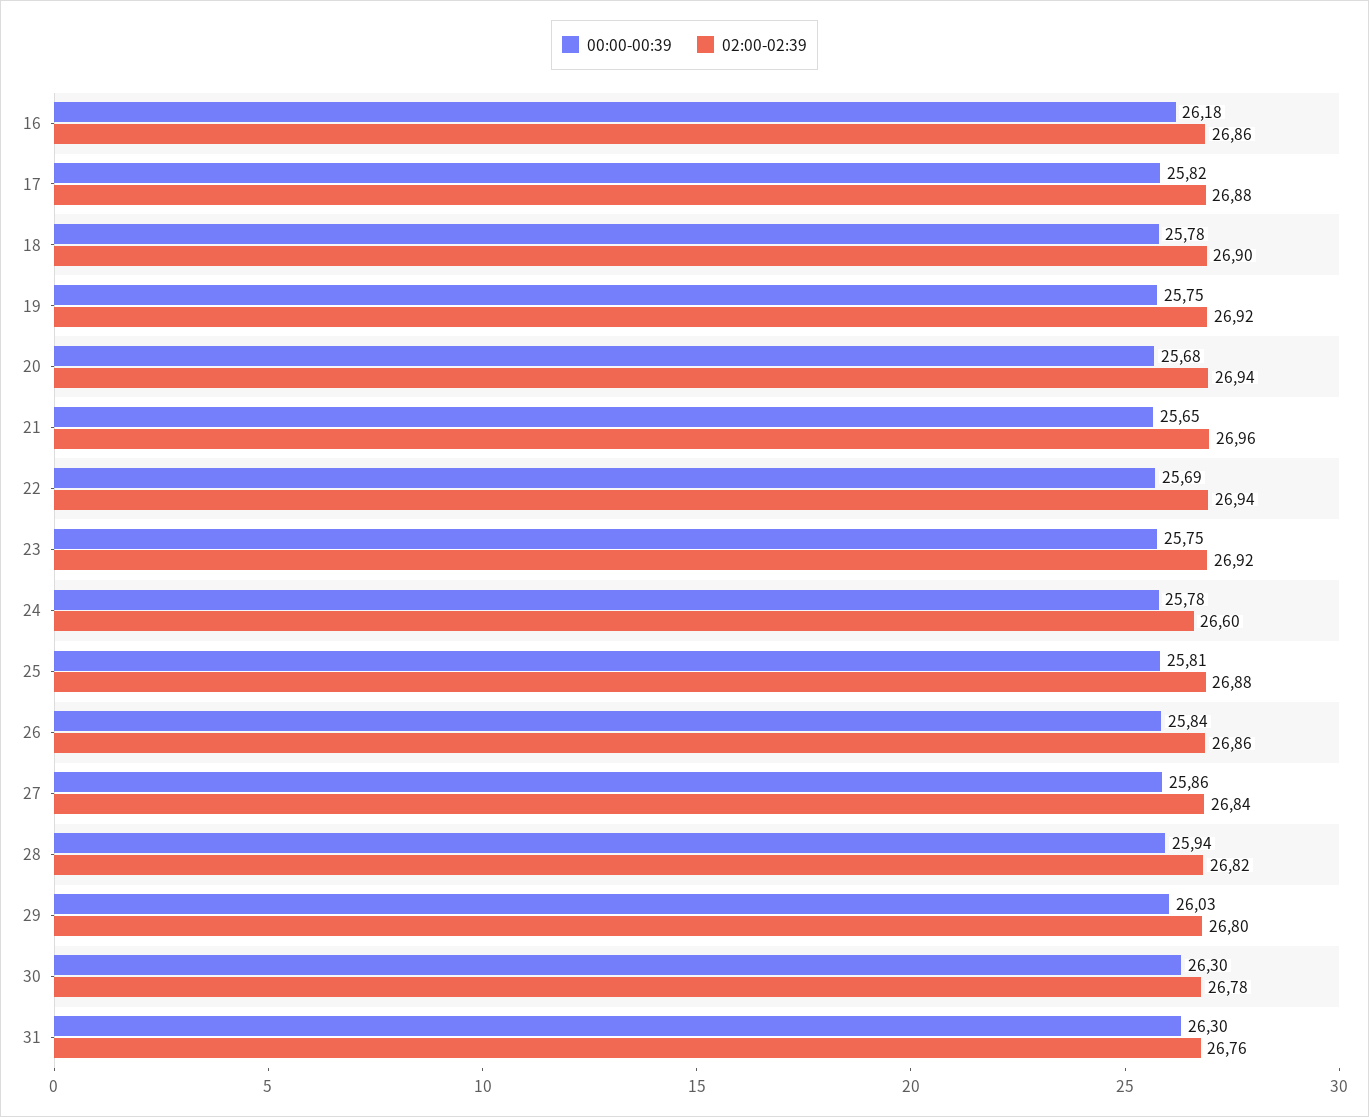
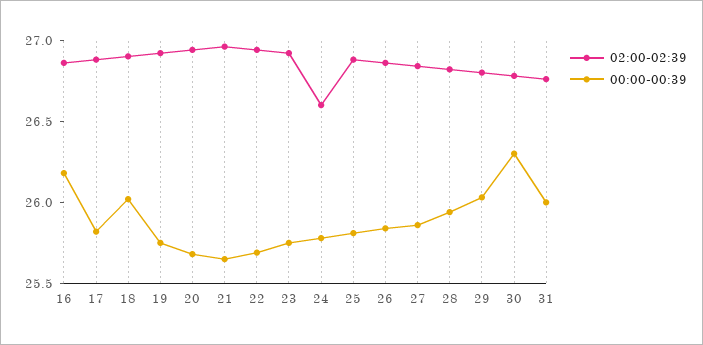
  {
    "00:00-00:39": {
      "16": 26.18,
      "17": 25.82,
-     "18": 25.78,
+     "18": 26,
      "19": 25.75,
      "20": 25.68,
      "21": 25.65,
      "22": 25.69,
      "23": 25.75,
      "24": 25.78,
      "25": 25.81,
      "26": 25.84,
      "27": 25.86,
      "28": 25.94,
      "29": 26.03,
      "30": 26.3,
-     "31": 26.3
+     "31": 26
    },
    "02:00-02:39": {
      "16": 26.86,
      "17": 26.88,
      "18": 26.9,
      "19": 26.92,
      "20": 26.94,
      "21": 26.96,
      "22": 26.94,
      "23": 26.92,
      "24": 26.6,
      "25": 26.88,
      "26": 26.86,
      "27": 26.84,
      "28": 26.82,
      "29": 26.8,
      "30": 26.78,
      "31": 26.76
    }
  }

